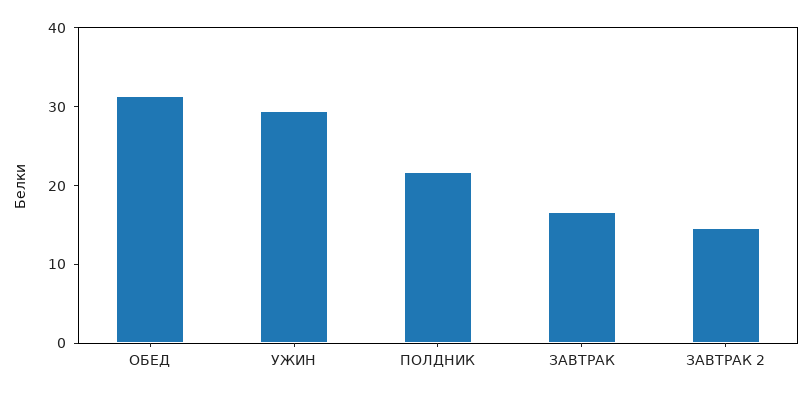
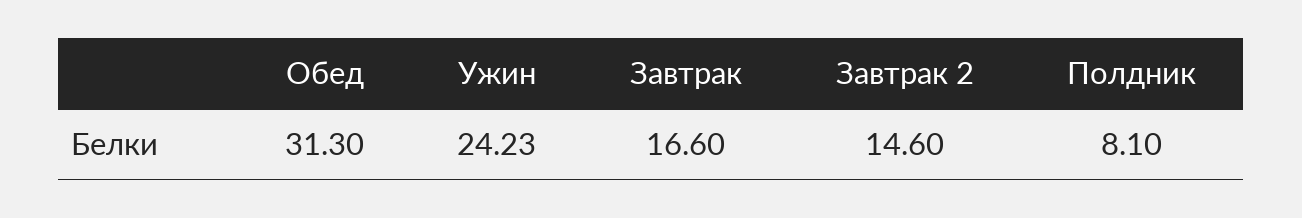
  {
    "ОБЕД": 31.3,
-   "УЖИН": 30,
+   "УЖИН": 24.23,
-   "ПОЛДНИК": 22,
+   "ПОЛДНИК": 8.1,
    "ЗАВТРАК": 16.6,
    "ЗАВТРАК 2": 14.6
  }

